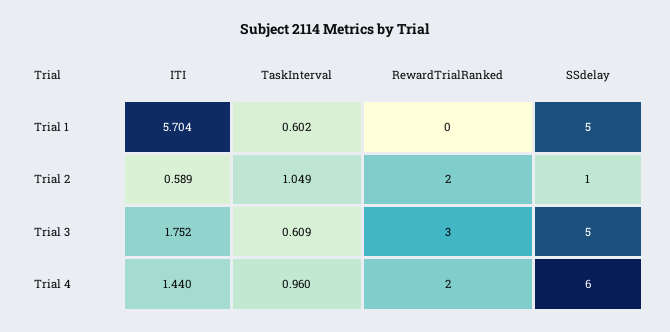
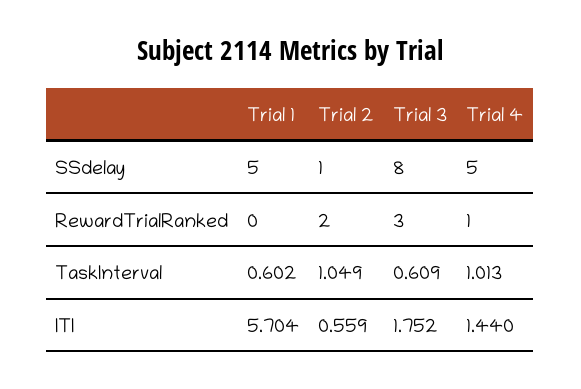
  {
    "ITI": {
      "Trial 1": 5.704,
-     "Trial 2": 0.589,
+     "Trial 2": 0.559,
      "Trial 3": 1.752,
      "Trial 4": 1.44
    },
    "TaskInterval": {
      "Trial 1": 0.602,
      "Trial 2": 1.049,
      "Trial 3": 0.609,
-     "Trial 4": 0.96
+     "Trial 4": 1.013
    },
    "RewardTrialRanked": {
      "Trial 1": 0,
      "Trial 2": 2,
      "Trial 3": 3,
-     "Trial 4": 2
+     "Trial 4": 1
    },
    "SSdelay": {
      "Trial 1": 5,
      "Trial 2": 1,
-     "Trial 3": 5,
+     "Trial 3": 8,
-     "Trial 4": 6
+     "Trial 4": 5
    }
  }

